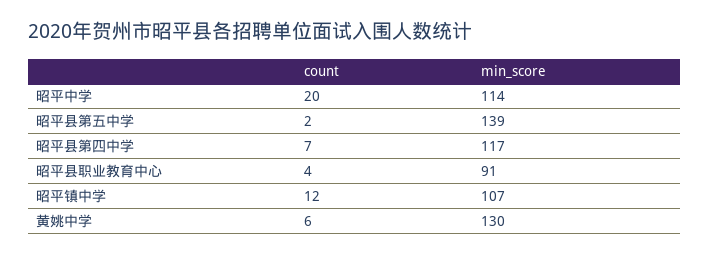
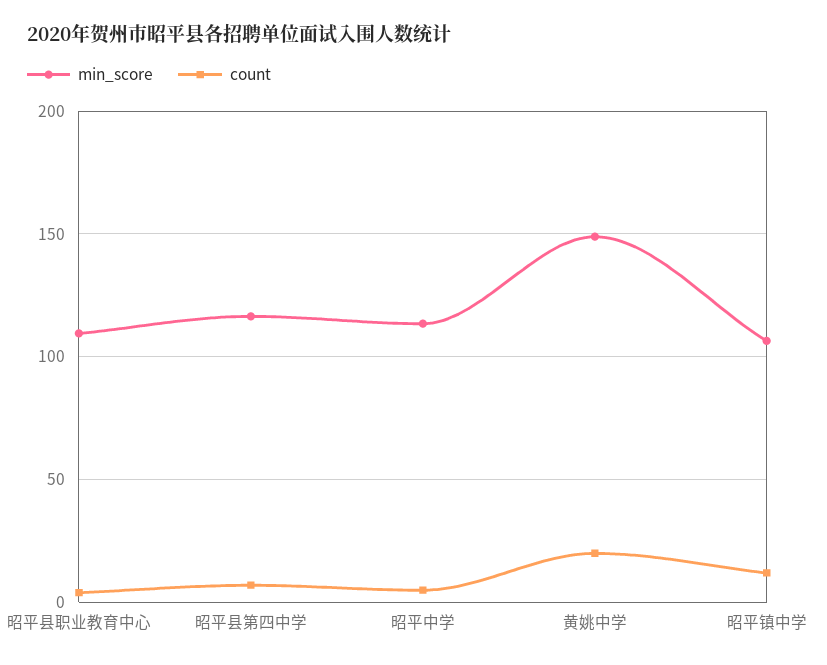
  {
    "count": {
-     "昭平中学": 20,
+     "昭平中学": 5,
-     "昭平县第五中学": 2,
      "昭平县第四中学": 7,
      "昭平县职业教育中心": 4,
      "昭平镇中学": 12,
-     "黄姚中学": 6
+     "黄姚中学": 20
    },
    "min_score": {
      "昭平中学": 114,
-     "昭平县第五中学": 139,
      "昭平县第四中学": 117,
-     "昭平县职业教育中心": 91,
+     "昭平县职业教育中心": 110,
      "昭平镇中学": 107,
-     "黄姚中学": 130
+     "黄姚中学": 150
    }
  }

